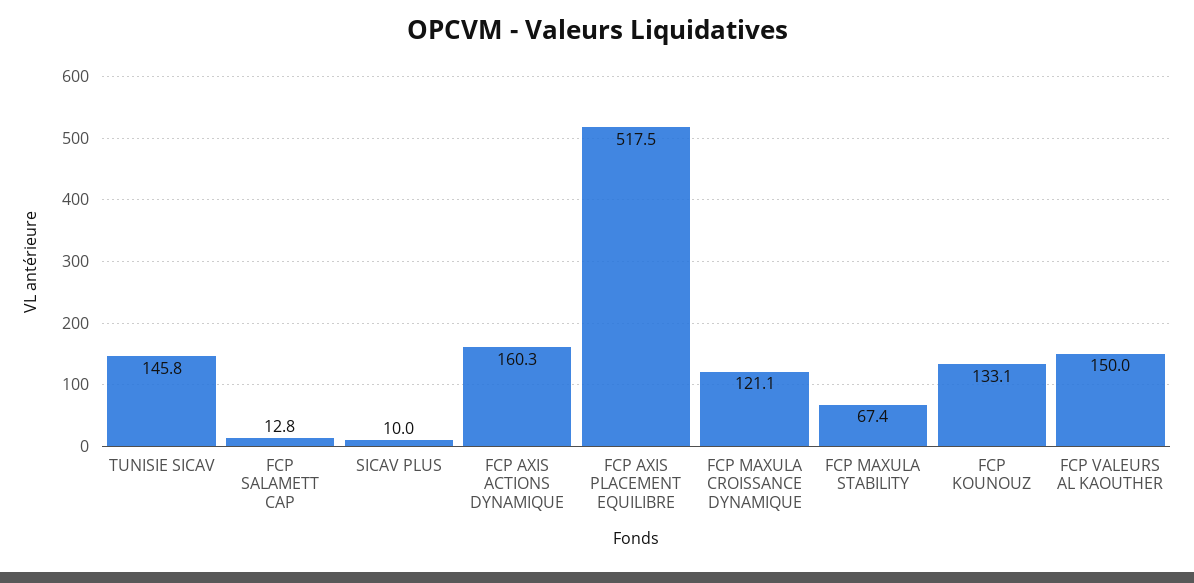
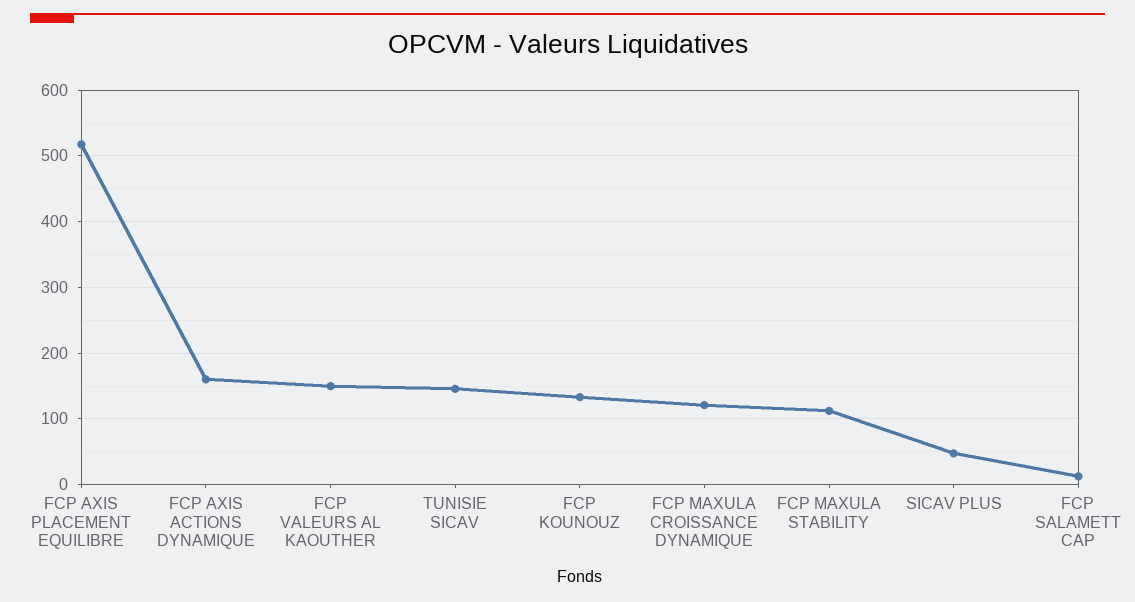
  {
    "TUNISIE SICAV": 145.8,
    "FCP SALAMETT CAP": 12.8,
-   "SICAV PLUS": 10,
+   "SICAV PLUS": 50,
    "FCP AXIS ACTIONS DYNAMIQUE": 160.3,
    "FCP AXIS PLACEMENT EQUILIBRE": 517.5,
    "FCP MAXULA CROISSANCE DYNAMIQUE": 121.1,
-   "FCP MAXULA STABILITY": 67.4,
+   "FCP MAXULA STABILITY": 110,
    "FCP KOUNOUZ": 133.1,
    "FCP VALEURS AL KAOUTHER": 150
  }

